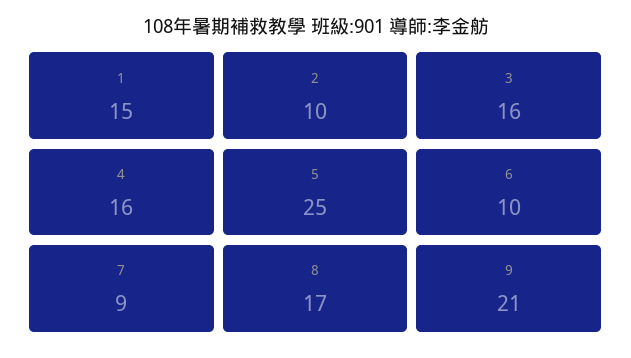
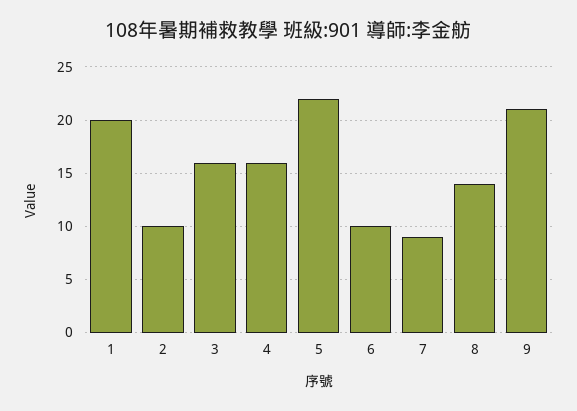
  {
-   "1": 15,
+   "1": 20,
    "2": 10,
    "3": 16,
    "4": 16,
-   "5": 25,
+   "5": 22,
    "6": 10,
    "7": 9,
-   "8": 17,
+   "8": 14,
    "9": 21
  }

